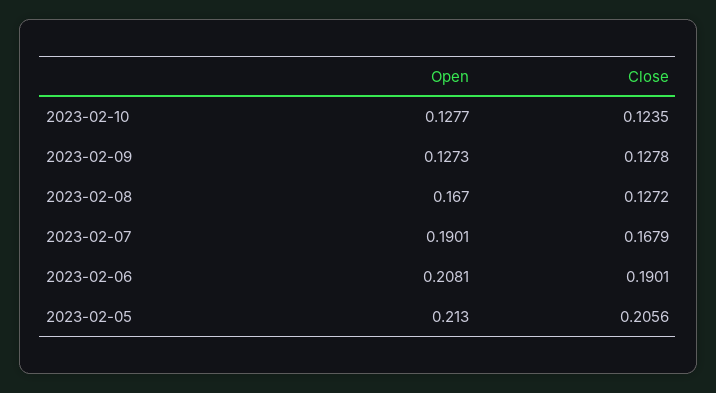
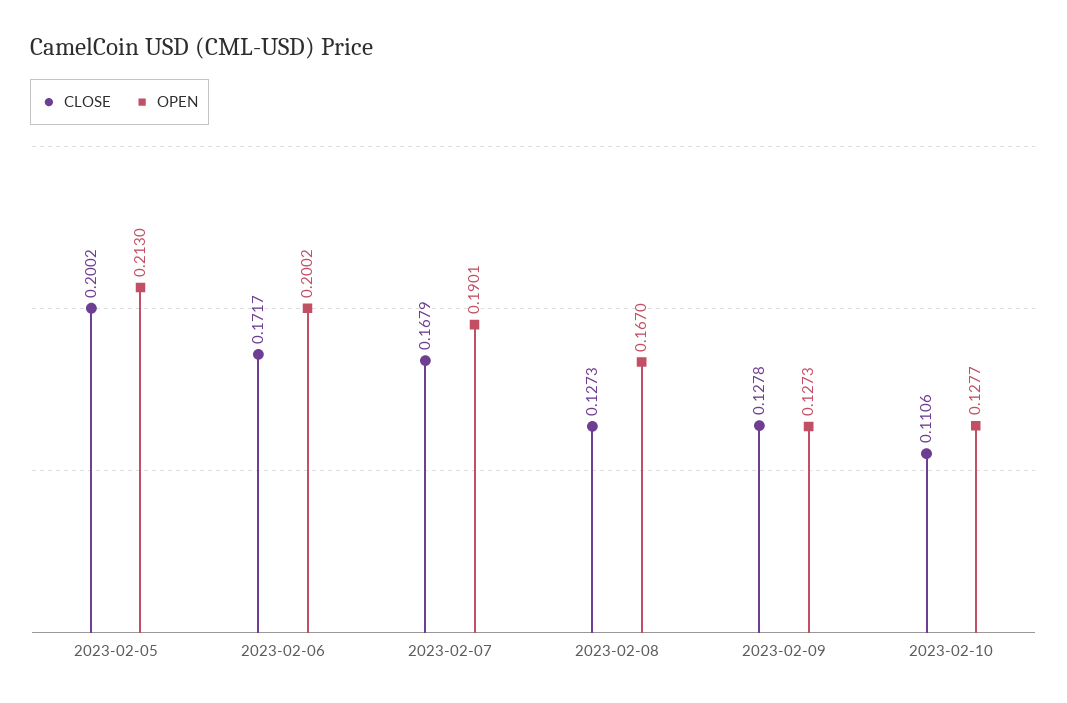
  {
    "Open": {
      "2023-02-10": 0.1277,
      "2023-02-09": 0.1273,
      "2023-02-08": 0.167,
      "2023-02-07": 0.1901,
-     "2023-02-06": 0.2081,
+     "2023-02-06": 0.2002,
      "2023-02-05": 0.213
    },
    "Close": {
-     "2023-02-10": 0.1235,
+     "2023-02-10": 0.1106,
      "2023-02-09": 0.1278,
-     "2023-02-08": 0.1272,
+     "2023-02-08": 0.1273,
      "2023-02-07": 0.1679,
-     "2023-02-06": 0.1901,
+     "2023-02-06": 0.1717,
-     "2023-02-05": 0.2056
+     "2023-02-05": 0.2002
    }
  }

